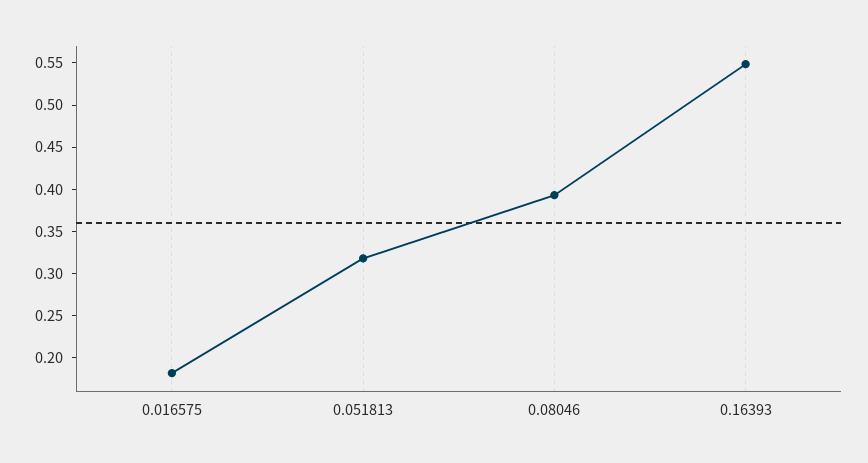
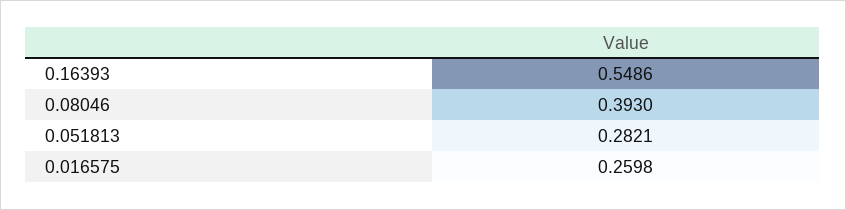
  {
-   "0.016575": 0.18,
+   "0.016575": 0.2598,
-   "0.051813": 0.32,
+   "0.051813": 0.2821,
    "0.08046": 0.393,
    "0.16393": 0.5486
  }

